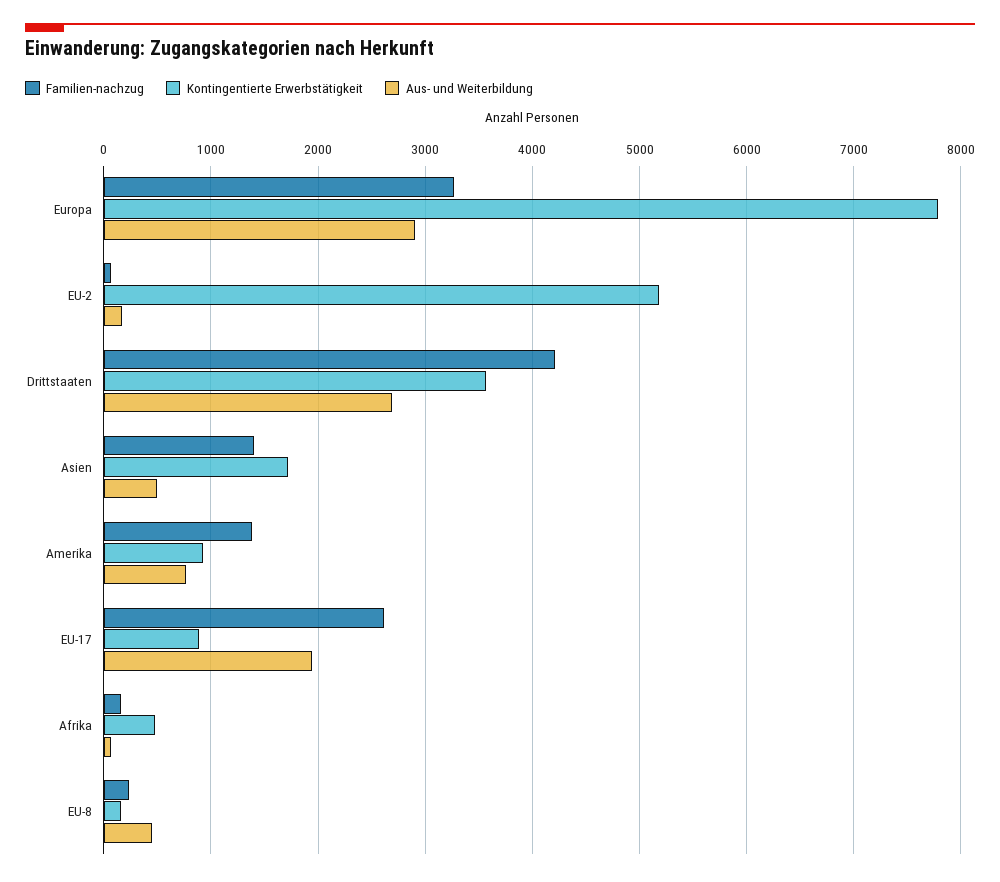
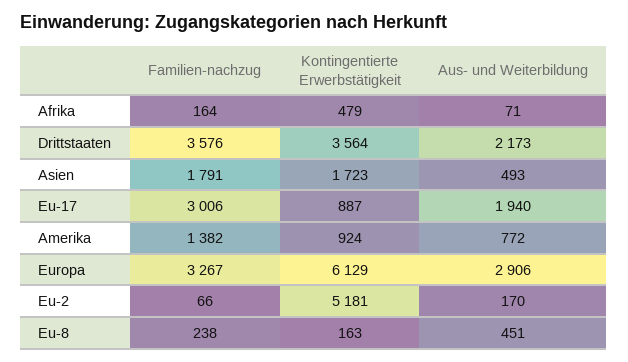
  {
    "Familien-nachzug": {
      "Europa": 3267,
      "EU-2": 66,
-     "Drittstaaten": 4200,
+     "Drittstaaten": 3576,
-     "Asien": 1400,
+     "Asien": 1791,
      "Amerika": 1382,
-     "EU-17": 2600,
+     "EU-17": 3006,
      "Afrika": 164,
      "EU-8": 238
    },
    "Kontingentierte Erwerbstätigkeit": {
-     "Europa": 7800,
+     "Europa": 6129,
      "EU-2": 5181,
      "Drittstaaten": 3564,
      "Asien": 1723,
      "Amerika": 924,
      "EU-17": 887,
      "Afrika": 479,
      "EU-8": 163
    },
    "Aus- und Weiterbildung": {
      "Europa": 2906,
      "EU-2": 170,
-     "Drittstaaten": 2700,
+     "Drittstaaten": 2173,
      "Asien": 493,
      "Amerika": 772,
      "EU-17": 1940,
      "Afrika": 71,
      "EU-8": 451
    }
  }

